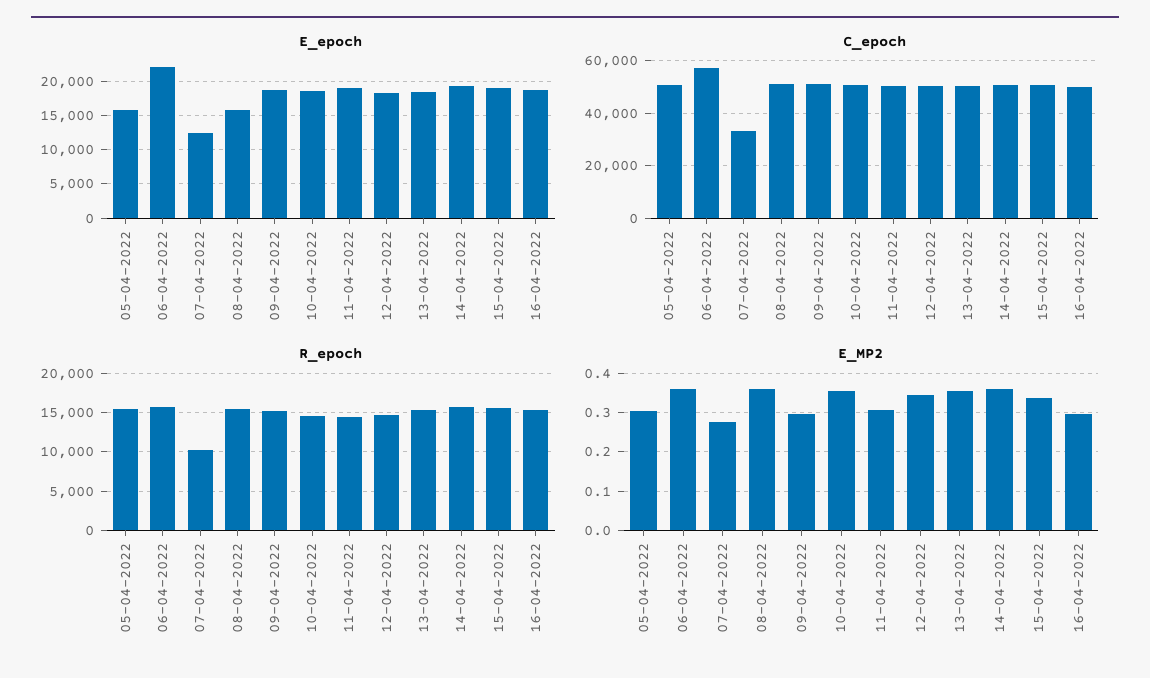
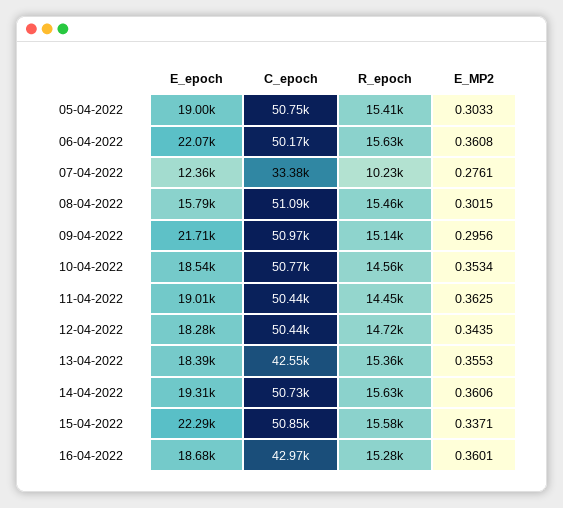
  {
    "E_epoch": {
-     "05-04-2022": 16000,
+     "05-04-2022": 19000,
      "06-04-2022": 22070,
      "07-04-2022": 12360,
      "08-04-2022": 15790,
-     "09-04-2022": 19000,
+     "09-04-2022": 21710,
      "10-04-2022": 18540,
      "11-04-2022": 19010,
      "12-04-2022": 18280,
      "13-04-2022": 18390,
      "14-04-2022": 19310,
-     "15-04-2022": 19000,
+     "15-04-2022": 22290,
      "16-04-2022": 18680
    },
    "C_epoch": {
      "05-04-2022": 50750,
-     "06-04-2022": 57500,
+     "06-04-2022": 50170,
      "07-04-2022": 33380,
      "08-04-2022": 51090,
      "09-04-2022": 50970,
      "10-04-2022": 50770,
      "11-04-2022": 50440,
      "12-04-2022": 50440,
-     "13-04-2022": 50000,
+     "13-04-2022": 42550,
      "14-04-2022": 50730,
      "15-04-2022": 50850,
-     "16-04-2022": 50000
+     "16-04-2022": 42970
    },
    "R_epoch": {
      "05-04-2022": 15410,
      "06-04-2022": 15630,
      "07-04-2022": 10230,
      "08-04-2022": 15460,
      "09-04-2022": 15140,
      "10-04-2022": 14560,
      "11-04-2022": 14450,
      "12-04-2022": 14720,
      "13-04-2022": 15360,
      "14-04-2022": 15630,
      "15-04-2022": 15580,
      "16-04-2022": 15280
    },
    "E_MP2": {
      "05-04-2022": 0.3033,
      "06-04-2022": 0.3608,
      "07-04-2022": 0.2761,
-     "08-04-2022": 0.36,
+     "08-04-2022": 0.3015,
      "09-04-2022": 0.2956,
      "10-04-2022": 0.3534,
-     "11-04-2022": 0.3,
+     "11-04-2022": 0.3625,
      "12-04-2022": 0.3435,
      "13-04-2022": 0.3553,
      "14-04-2022": 0.3606,
      "15-04-2022": 0.3371,
-     "16-04-2022": 0.3
+     "16-04-2022": 0.3601
    }
  }

